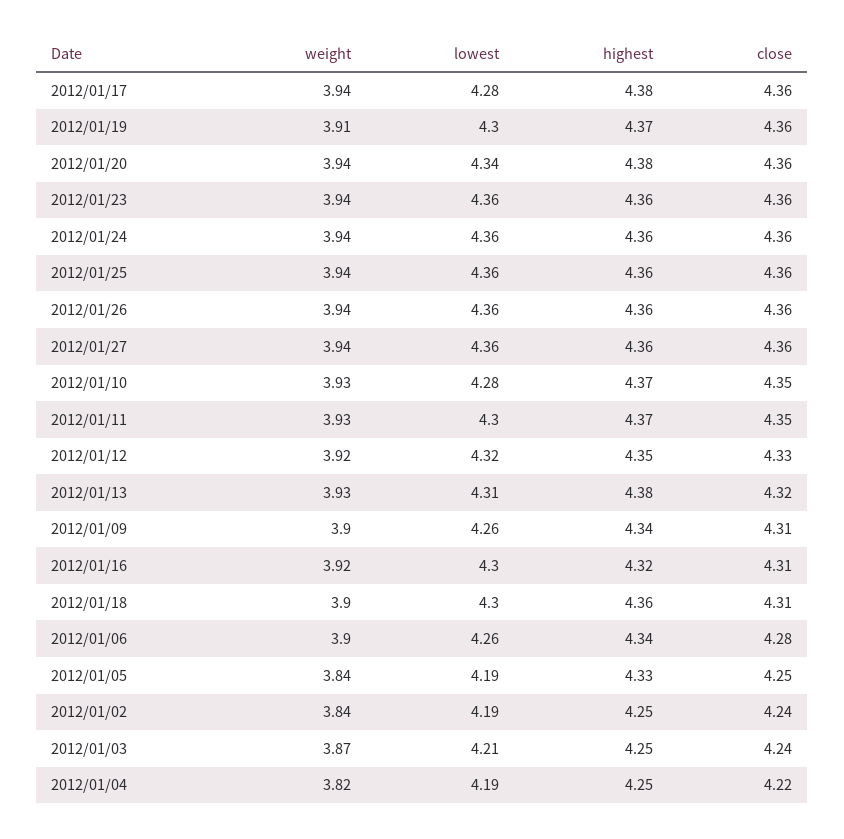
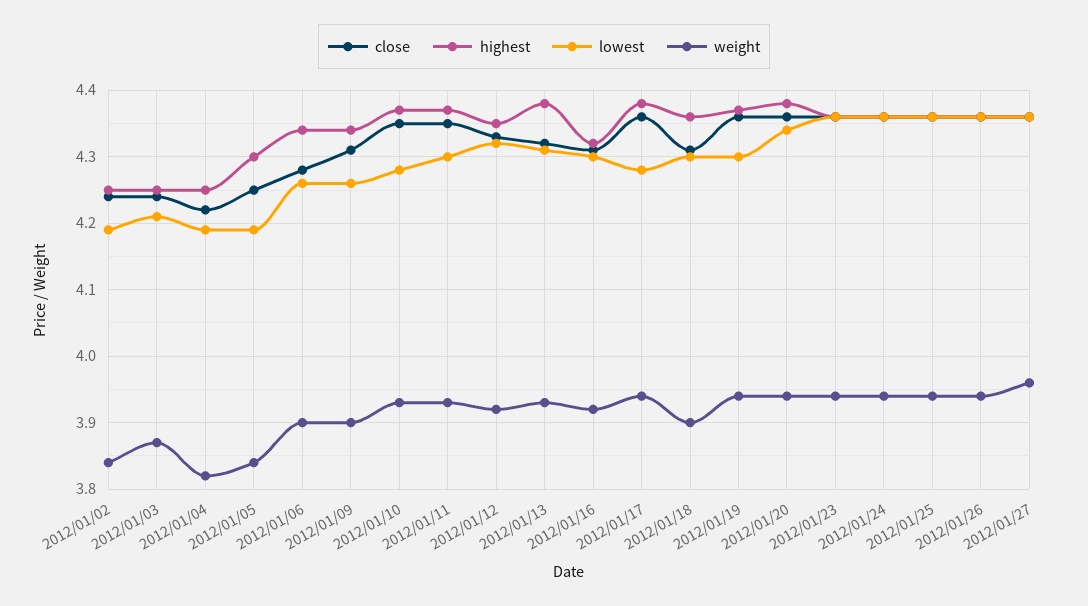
  {
    "weight": {
      "2012/01/17": 3.94,
-     "2012/01/19": 3.91,
+     "2012/01/19": 3.94,
      "2012/01/20": 3.94,
      "2012/01/23": 3.94,
      "2012/01/24": 3.94,
      "2012/01/25": 3.94,
      "2012/01/26": 3.94,
-     "2012/01/27": 3.94,
+     "2012/01/27": 3.96,
      "2012/01/10": 3.93,
      "2012/01/11": 3.93,
      "2012/01/12": 3.92,
      "2012/01/13": 3.93,
      "2012/01/09": 3.9,
      "2012/01/16": 3.92,
      "2012/01/18": 3.9,
      "2012/01/06": 3.9,
      "2012/01/05": 3.84,
      "2012/01/02": 3.84,
      "2012/01/03": 3.87,
      "2012/01/04": 3.82
    },
    "lowest": {
      "2012/01/17": 4.28,
      "2012/01/19": 4.3,
      "2012/01/20": 4.34,
      "2012/01/23": 4.36,
      "2012/01/24": 4.36,
      "2012/01/25": 4.36,
      "2012/01/26": 4.36,
      "2012/01/27": 4.36,
      "2012/01/10": 4.28,
      "2012/01/11": 4.3,
      "2012/01/12": 4.32,
      "2012/01/13": 4.31,
      "2012/01/09": 4.26,
      "2012/01/16": 4.3,
      "2012/01/18": 4.3,
      "2012/01/06": 4.26,
      "2012/01/05": 4.19,
      "2012/01/02": 4.19,
      "2012/01/03": 4.21,
      "2012/01/04": 4.19
    },
    "highest": {
      "2012/01/17": 4.38,
      "2012/01/19": 4.37,
      "2012/01/20": 4.38,
      "2012/01/23": 4.36,
      "2012/01/24": 4.36,
      "2012/01/25": 4.36,
      "2012/01/26": 4.36,
      "2012/01/27": 4.36,
      "2012/01/10": 4.37,
      "2012/01/11": 4.37,
      "2012/01/12": 4.35,
      "2012/01/13": 4.38,
      "2012/01/09": 4.34,
      "2012/01/16": 4.32,
      "2012/01/18": 4.36,
      "2012/01/06": 4.34,
-     "2012/01/05": 4.33,
+     "2012/01/05": 4.3,
      "2012/01/02": 4.25,
      "2012/01/03": 4.25,
      "2012/01/04": 4.25
    },
    "close": {
      "2012/01/17": 4.36,
      "2012/01/19": 4.36,
      "2012/01/20": 4.36,
      "2012/01/23": 4.36,
      "2012/01/24": 4.36,
      "2012/01/25": 4.36,
      "2012/01/26": 4.36,
      "2012/01/27": 4.36,
      "2012/01/10": 4.35,
      "2012/01/11": 4.35,
      "2012/01/12": 4.33,
      "2012/01/13": 4.32,
      "2012/01/09": 4.31,
      "2012/01/16": 4.31,
      "2012/01/18": 4.31,
      "2012/01/06": 4.28,
      "2012/01/05": 4.25,
      "2012/01/02": 4.24,
      "2012/01/03": 4.24,
      "2012/01/04": 4.22
    }
  }

